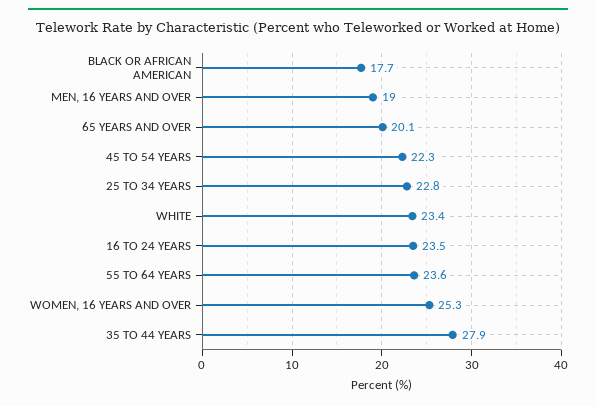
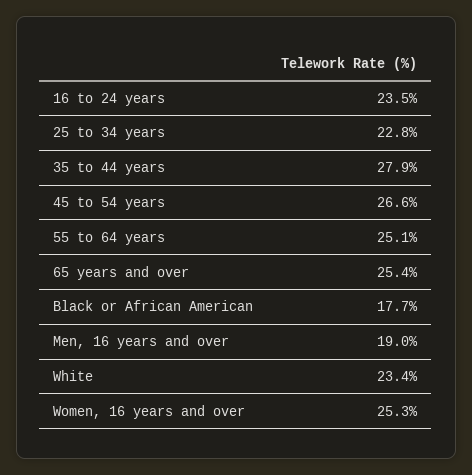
  {
    "BLACK OR AFRICAN AMERICAN": 17.7,
    "MEN, 16 YEARS AND OVER": 19,
-   "65 YEARS AND OVER": 20.1,
+   "65 YEARS AND OVER": 25.4,
-   "45 TO 54 YEARS": 22.3,
+   "45 TO 54 YEARS": 26.6,
    "25 TO 34 YEARS": 22.8,
    "WHITE": 23.4,
    "16 TO 24 YEARS": 23.5,
-   "55 TO 64 YEARS": 23.6,
+   "55 TO 64 YEARS": 25.1,
    "WOMEN, 16 YEARS AND OVER": 25.3,
    "35 TO 44 YEARS": 27.9
  }

